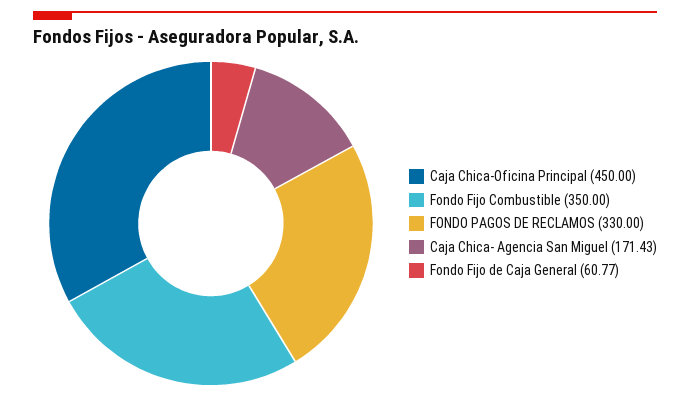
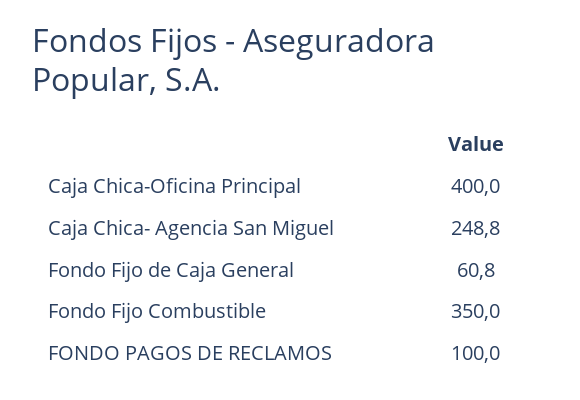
  {
-   "Caja Chica-Oficina Principal": 450,
+   "Caja Chica-Oficina Principal": 400,
    "Fondo Fijo Combustible": 350,
-   "FONDO PAGOS DE RECLAMOS": 330,
+   "FONDO PAGOS DE RECLAMOS": 100,
-   "Caja Chica- Agencia San Miguel": 171.43,
+   "Caja Chica- Agencia San Miguel": 248.8,
    "Fondo Fijo de Caja General": 60.77
  }

